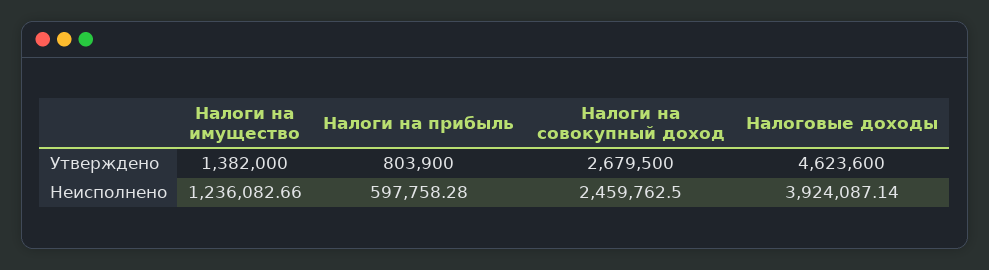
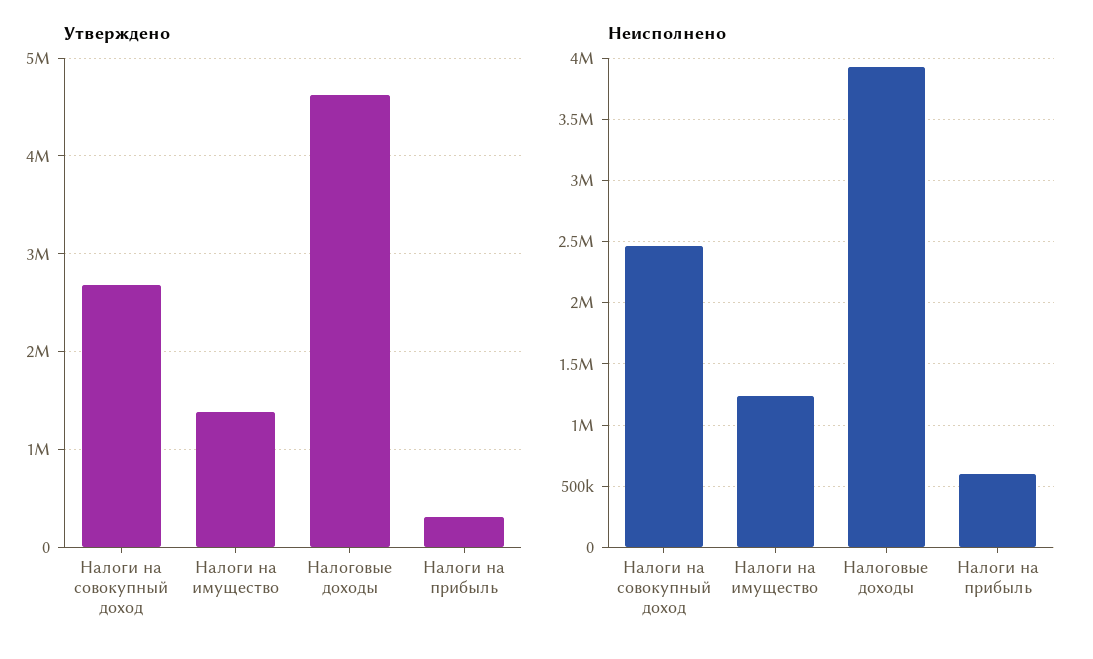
  {
    "Утверждено": {
      "Налоги на имущество": 1382000,
-     "Налоги на прибыль": 803900,
+     "Налоги на прибыль": 300000,
      "Налоги на совокупный доход": 2679500,
      "Налоговые доходы": 4623600
    },
    "Неисполнено": {
      "Налоги на имущество": 1236082.66,
      "Налоги на прибыль": 597758.28,
      "Налоги на совокупный доход": 2459762.5,
      "Налоговые доходы": 3924087.14
    }
  }

